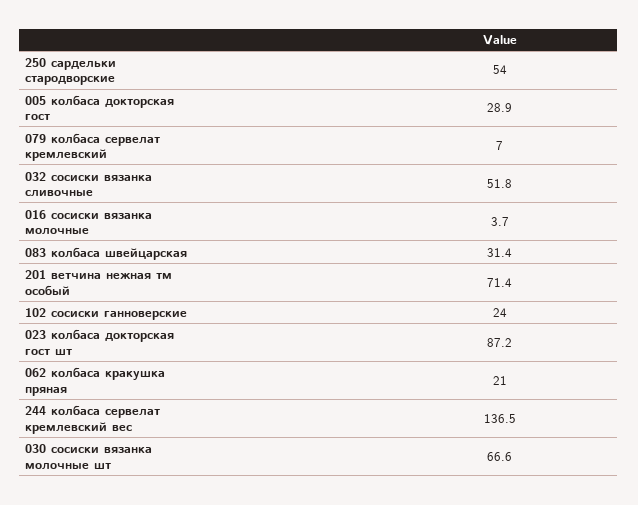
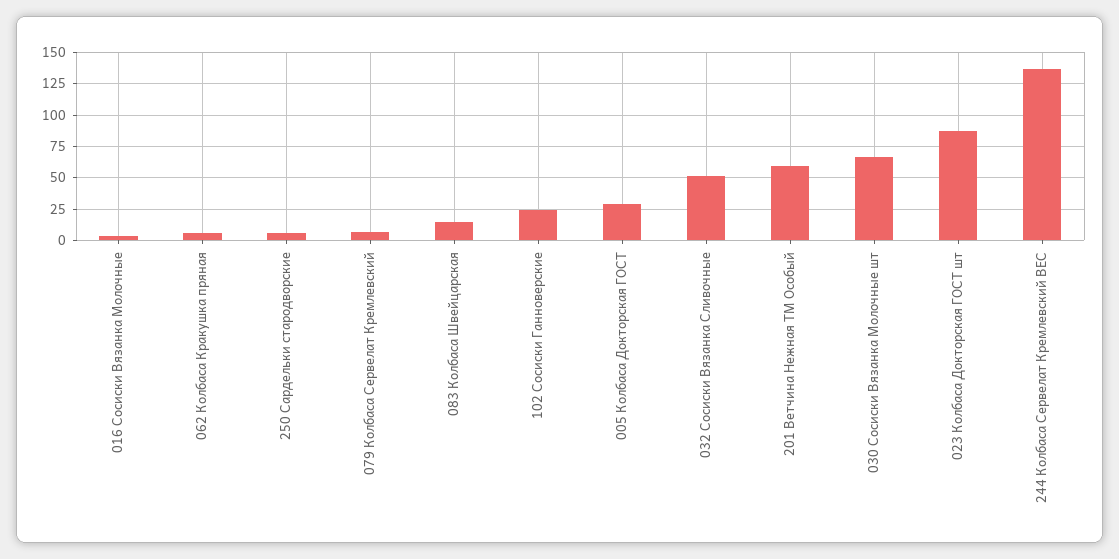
  {
-   "250 сардельки стародворские": 54,
+   "250 сардельки стародворские": 5,
    "005 колбаса докторская гост": 28.9,
    "079 колбаса сервелат кремлевский": 7,
    "032 сосиски вязанка сливочные": 51.8,
    "016 сосиски вязанка молочные": 3.7,
-   "083 колбаса швейцарская": 31.4,
+   "083 колбаса швейцарская": 15,
-   "201 ветчина нежная тм особый": 71.4,
+   "201 ветчина нежная тм особый": 60,
    "102 сосиски ганноверские": 24,
    "023 колбаса докторская гост шт": 87.2,
-   "062 колбаса кракушка пряная": 21,
+   "062 колбаса кракушка пряная": 5,
    "244 колбаса сервелат кремлевский вес": 136.5,
    "030 сосиски вязанка молочные шт": 66.6
  }

